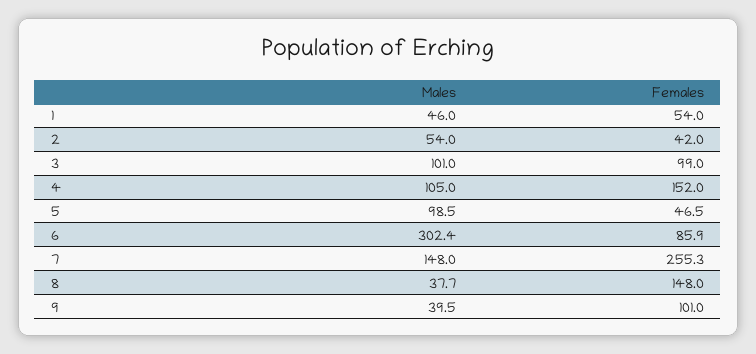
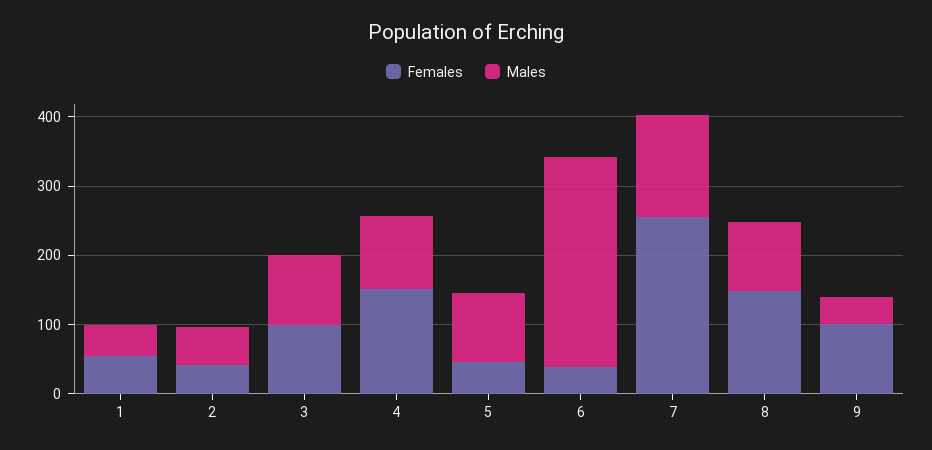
  {
    "Males": {
      "1": 46,
      "2": 54,
      "3": 101,
      "4": 105,
      "5": 98.5,
      "6": 302.4,
      "7": 148,
-     "8": 37.7,
+     "8": 100,
      "9": 39.5
    },
    "Females": {
      "1": 54,
      "2": 42,
      "3": 99,
      "4": 152,
      "5": 46.5,
-     "6": 85.9,
+     "6": 40,
      "7": 255.3,
      "8": 148,
      "9": 101
    }
  }

